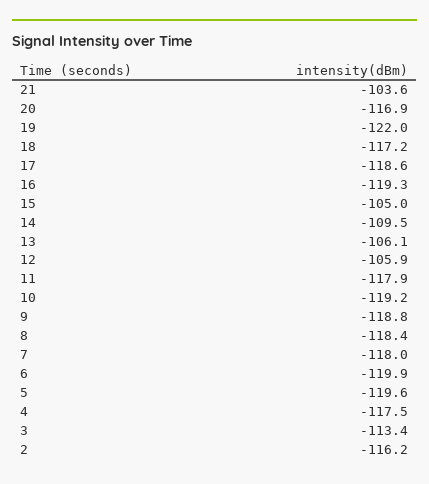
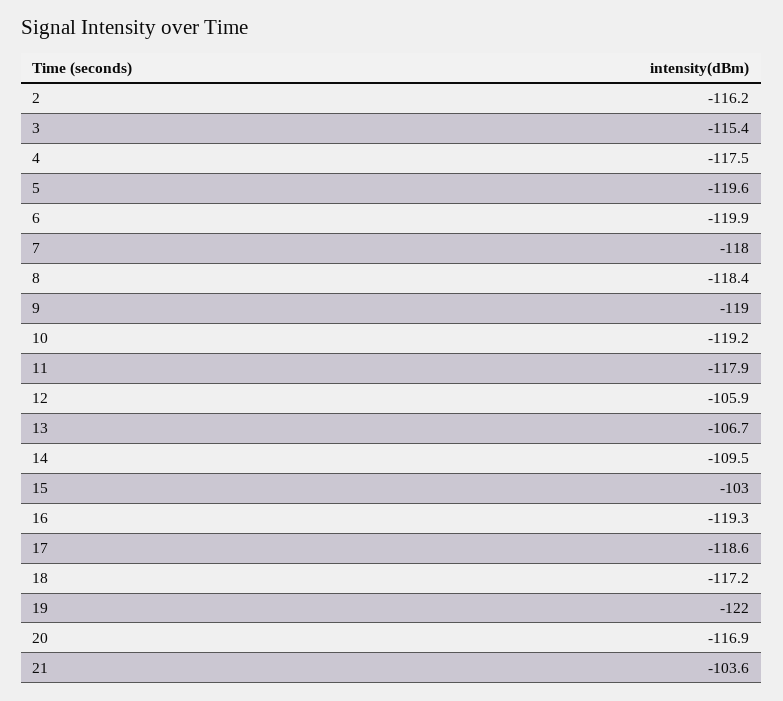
  {
    "21": -103.6,
    "20": -116.9,
    "19": -122,
    "18": -117.2,
    "17": -118.6,
    "16": -119.3,
-   "15": -105,
+   "15": -103,
    "14": -109.5,
-   "13": -106.1,
+   "13": -106.7,
    "12": -105.9,
    "11": -117.9,
    "10": -119.2,
-   "9": -118.8,
+   "9": -119,
    "8": -118.4,
    "7": -118,
    "6": -119.9,
    "5": -119.6,
    "4": -117.5,
-   "3": -113.4,
+   "3": -115.4,
    "2": -116.2
  }

